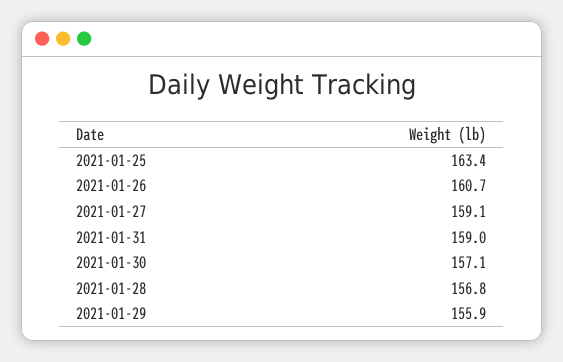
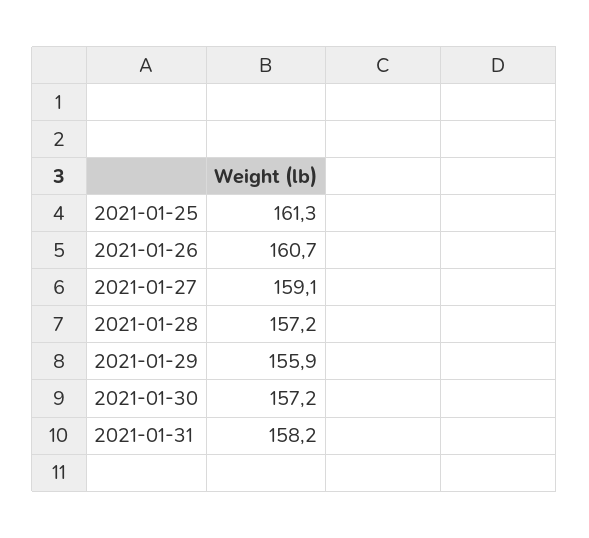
  {
-   "2021-01-25": 163.4,
+   "2021-01-25": 161.3,
    "2021-01-26": 160.7,
    "2021-01-27": 159.1,
-   "2021-01-31": 159,
+   "2021-01-31": 158.2,
-   "2021-01-30": 157.1,
+   "2021-01-30": 157.2,
-   "2021-01-28": 156.8,
+   "2021-01-28": 157.2,
    "2021-01-29": 155.9
  }

